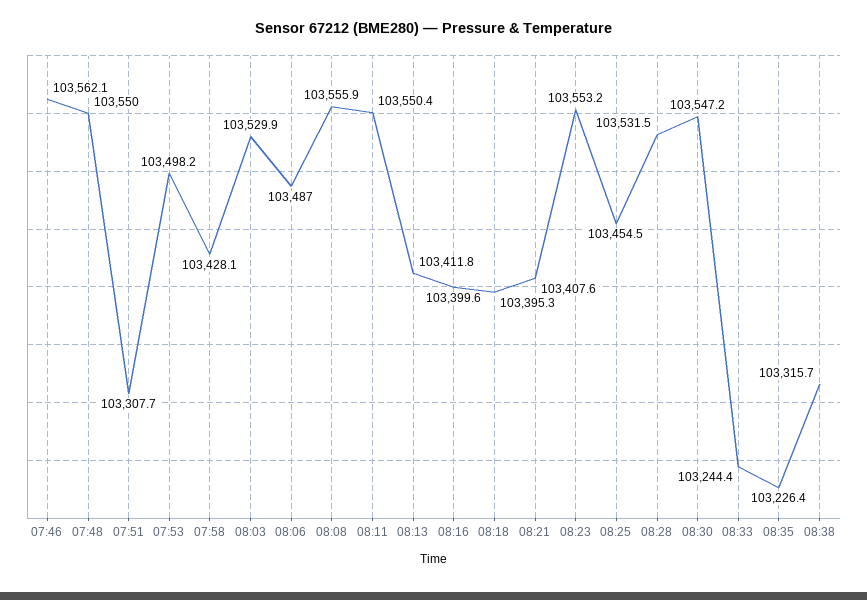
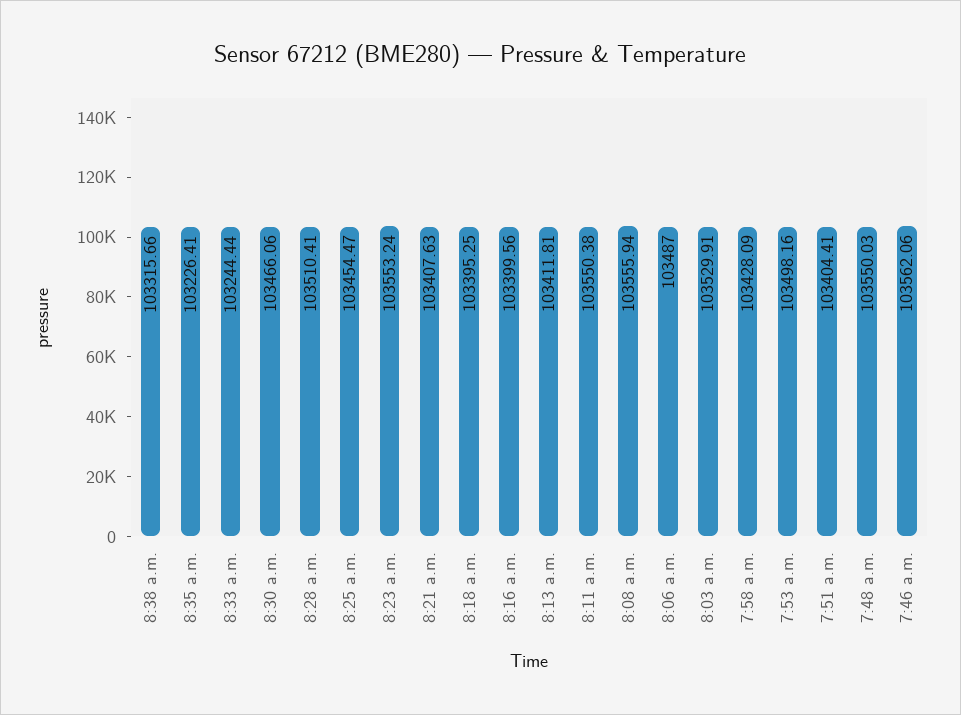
  {
    "07:46": 103562.06,
    "07:48": 103550.03,
-   "07:51": 103307.7,
+   "07:51": 103404.41,
    "07:53": 103498.16,
    "07:58": 103428.09,
    "08:03": 103529.91,
    "08:06": 103487,
    "08:08": 103555.94,
    "08:11": 103550.38,
    "08:13": 103411.81,
    "08:16": 103399.56,
    "08:18": 103395.25,
    "08:21": 103407.63,
    "08:23": 103553.24,
    "08:25": 103454.47,
-   "08:28": 103531.5,
+   "08:28": 103510.41,
-   "08:30": 103547.2,
+   "08:30": 103466.06,
    "08:33": 103244.44,
    "08:35": 103226.41,
    "08:38": 103315.66
  }

